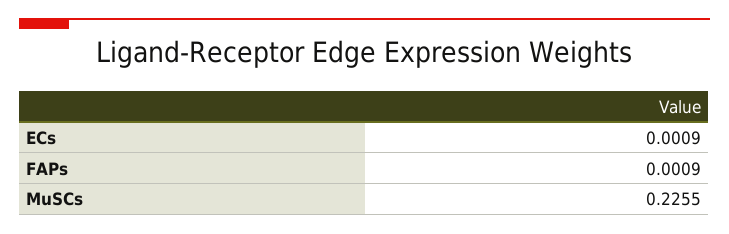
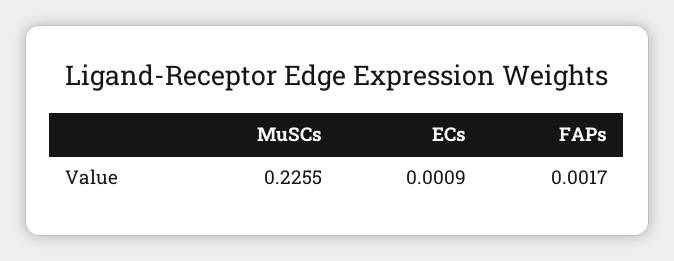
  {
    "ECs": 0.0009,
-   "FAPs": 0.0009,
+   "FAPs": 0.0017,
    "MuSCs": 0.2255
  }

